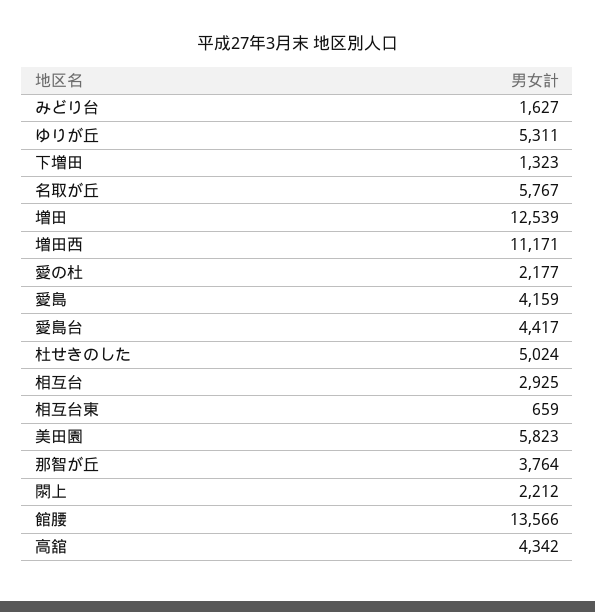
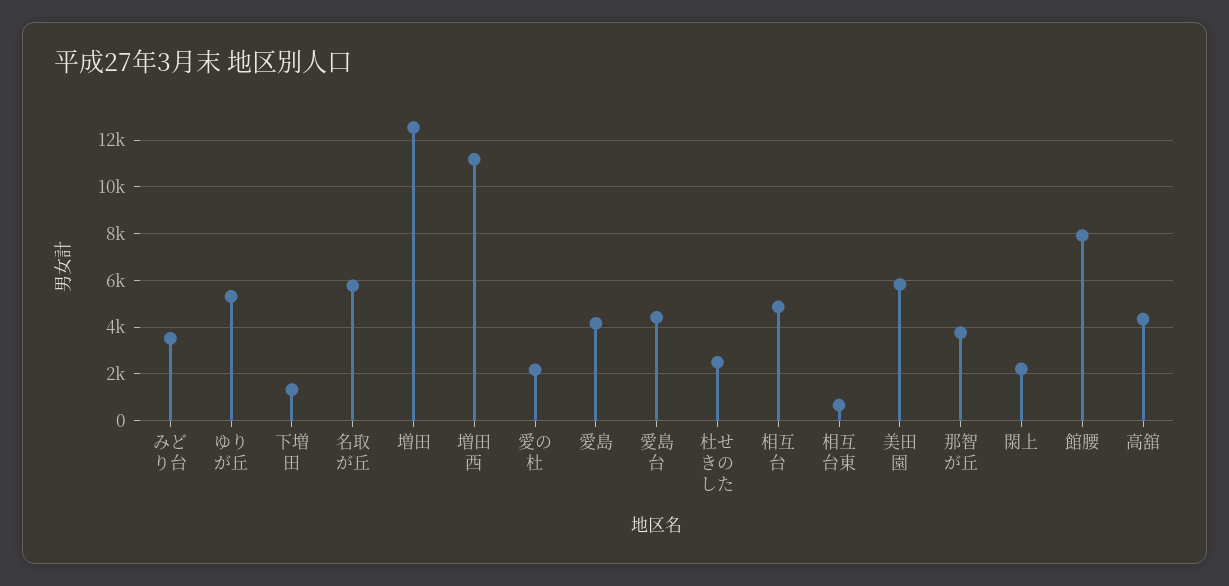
  {
-   "みどり台": 1627,
+   "みどり台": 3500,
    "ゆりが丘": 5311,
    "下増田": 1323,
    "名取が丘": 5767,
    "増田": 12539,
    "増田西": 11171,
    "愛の杜": 2177,
    "愛島": 4159,
    "愛島台": 4417,
-   "杜せきのした": 5024,
+   "杜せきのした": 2500,
-   "相互台": 2925,
+   "相互台": 5000,
    "相互台東": 659,
    "美田園": 5823,
    "那智が丘": 3764,
    "閖上": 2212,
-   "館腰": 13566,
+   "館腰": 8000,
    "高舘": 4342
  }

